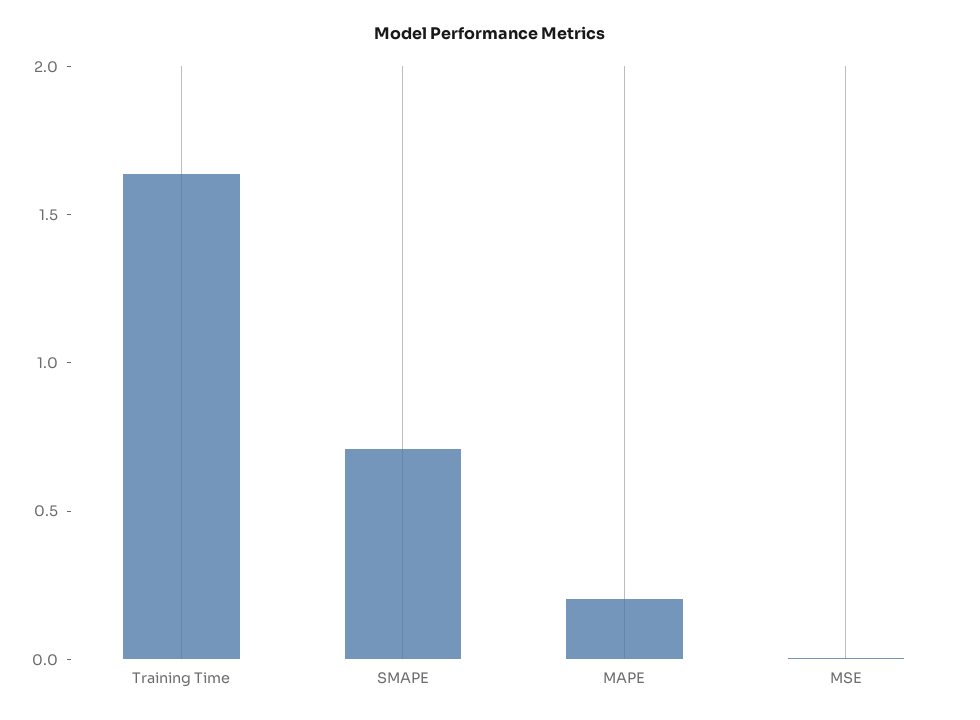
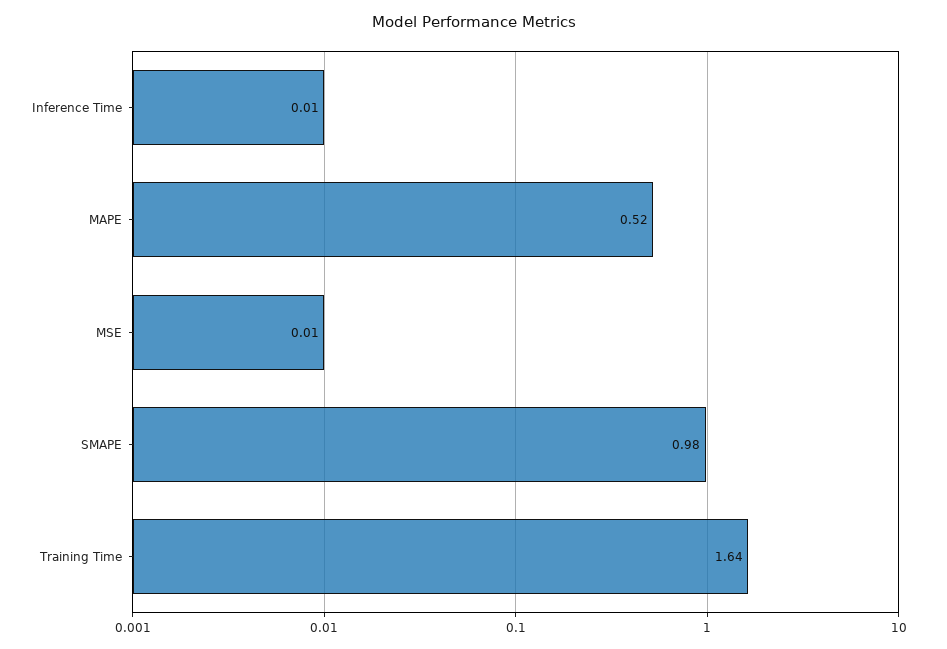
  {
    "Training Time": 1.64,
-   "SMAPE": 0.7,
+   "SMAPE": 0.98,
-   "MAPE": 0.2,
+   "MAPE": 0.52,
-   "MSE": 0.01
+   "MSE": 0.01,
+   "Inference Time": 0.01
  }

